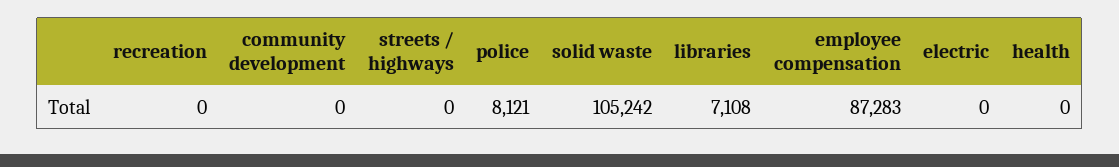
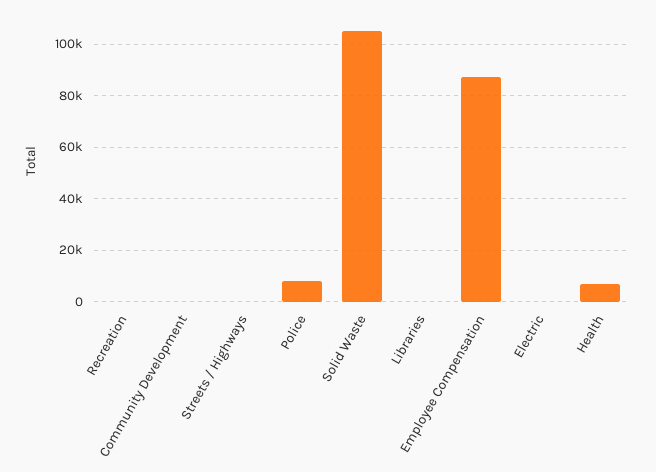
  {
    "recreation": 0,
    "community development": 0,
    "streets / highways": 0,
    "police": 8121,
    "solid waste": 105242,
-   "libraries": 7108,
+   "libraries": 0,
    "employee compensation": 87283,
    "electric": 0,
-   "health": 0
+   "health": 7500
  }

